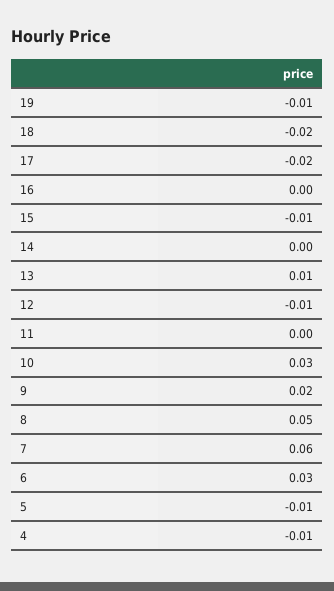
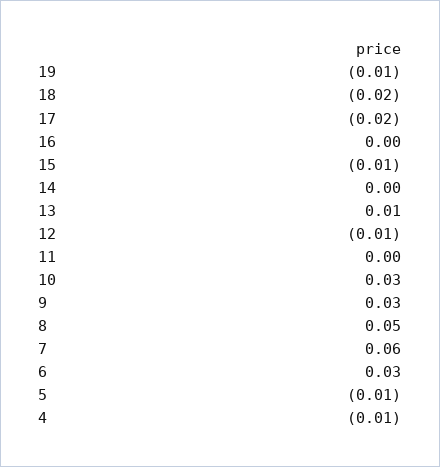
  {
    "19": -0.01,
    "18": -0.02,
    "17": -0.02,
    "16": 0,
    "15": -0.01,
    "14": 0,
    "13": 0.01,
    "12": -0.01,
    "11": 0,
    "10": 0.03,
-   "9": 0.02,
+   "9": 0.03,
    "8": 0.05,
    "7": 0.06,
    "6": 0.03,
    "5": -0.01,
    "4": -0.01
  }

